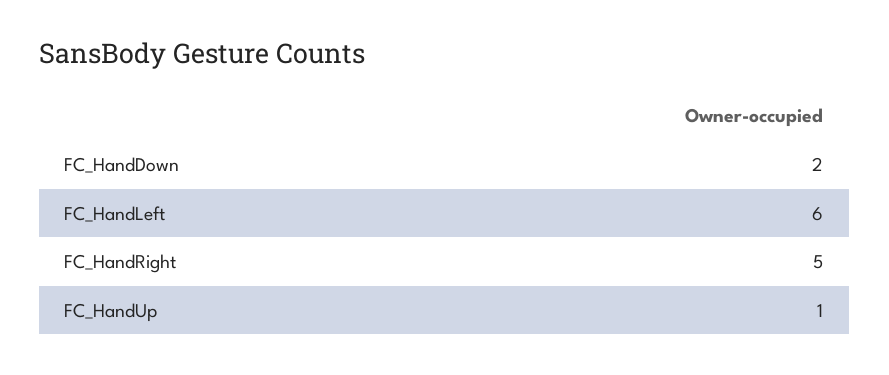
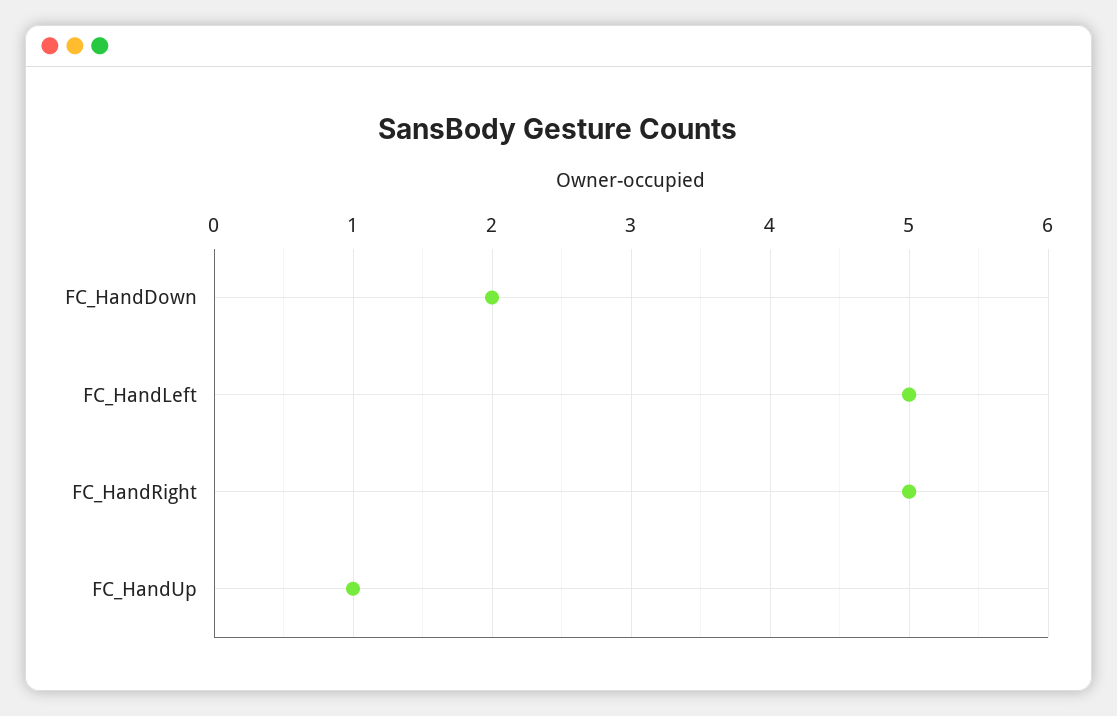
  {
    "FC_HandDown": 2,
-   "FC_HandLeft": 6,
+   "FC_HandLeft": 5,
    "FC_HandRight": 5,
    "FC_HandUp": 1
  }

